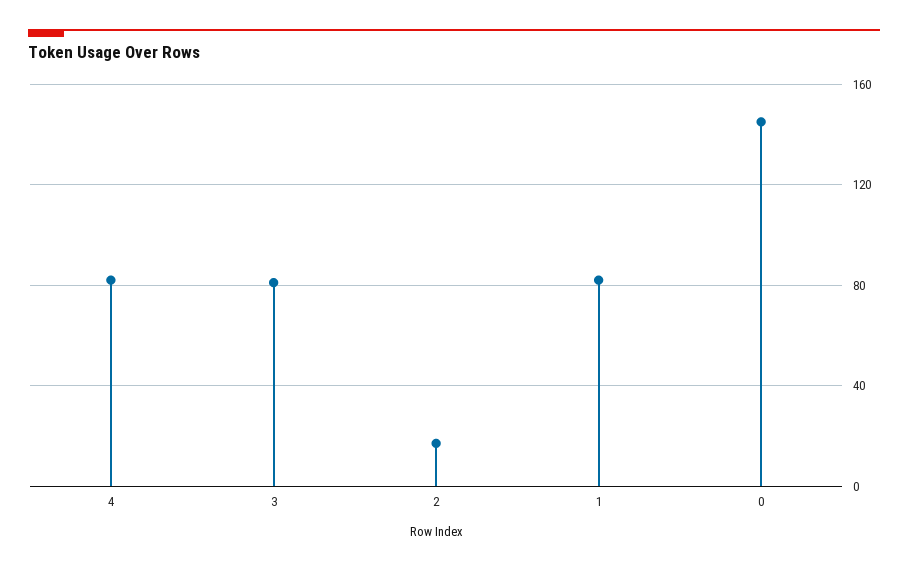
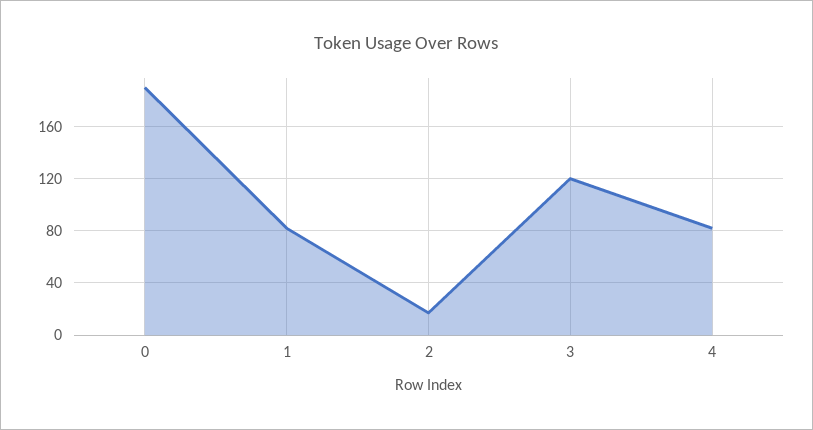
  {
    "4": 80,
-   "3": 80,
+   "3": 120,
    "2": 15,
    "1": 80,
-   "0": 145
+   "0": 190
  }

